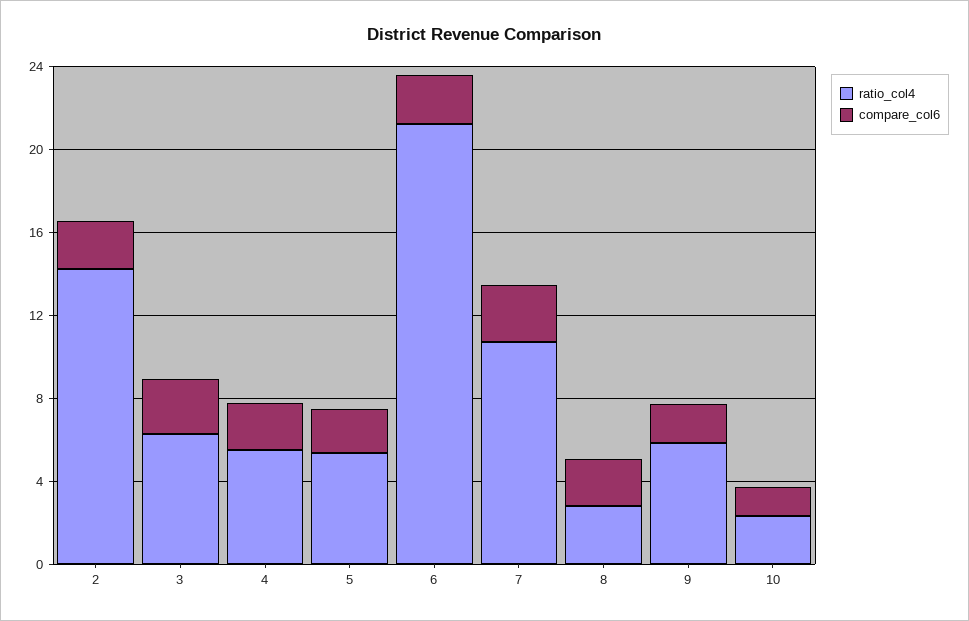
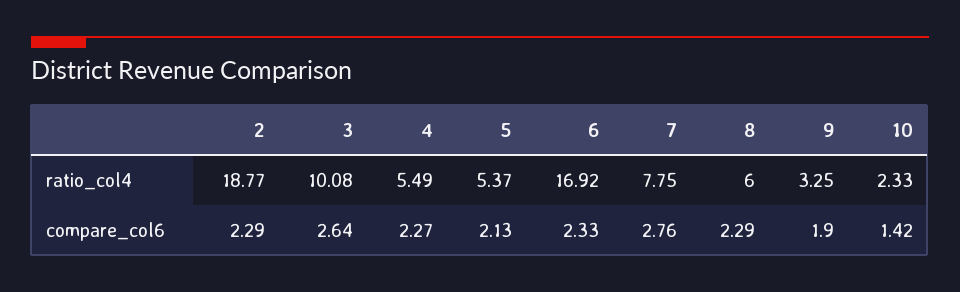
  {
    "ratio_col4": {
-     "2": 14,
+     "2": 18.77,
-     "3": 6,
+     "3": 10.08,
      "4": 5.49,
      "5": 5.37,
-     "6": 21,
+     "6": 16.92,
-     "7": 11,
+     "7": 7.75,
-     "8": 3,
+     "8": 6,
-     "9": 6,
+     "9": 3.25,
      "10": 2.33
    },
    "compare_col6": {
      "2": 2.29,
      "3": 2.64,
      "4": 2.27,
      "5": 2.13,
      "6": 2.33,
      "7": 2.76,
      "8": 2.29,
      "9": 1.9,
      "10": 1.42
    }
  }

